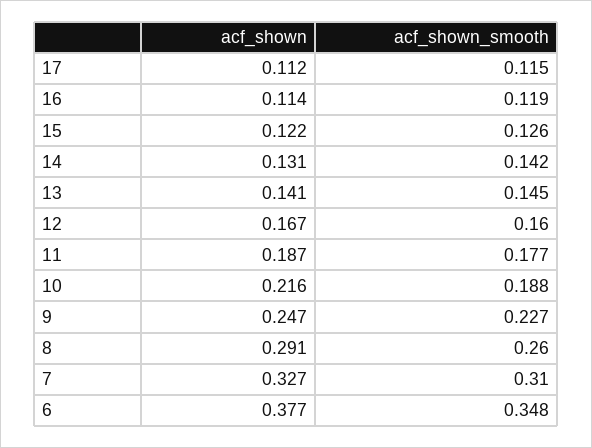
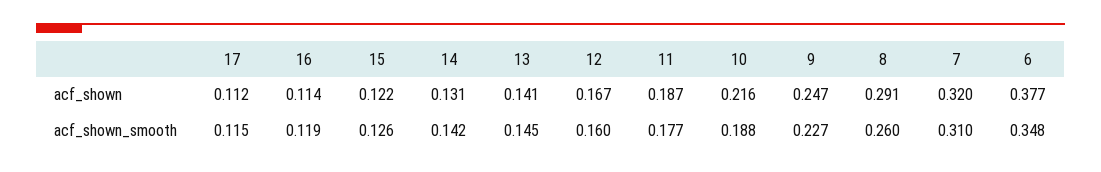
  {
    "acf_shown": {
      "17": 0.112,
      "16": 0.114,
      "15": 0.122,
      "14": 0.131,
      "13": 0.141,
      "12": 0.167,
      "11": 0.187,
      "10": 0.216,
      "9": 0.247,
      "8": 0.291,
-     "7": 0.327,
+     "7": 0.32,
      "6": 0.377
    },
    "acf_shown_smooth": {
      "17": 0.115,
      "16": 0.119,
      "15": 0.126,
      "14": 0.142,
      "13": 0.145,
      "12": 0.16,
      "11": 0.177,
      "10": 0.188,
      "9": 0.227,
      "8": 0.26,
      "7": 0.31,
      "6": 0.348
    }
  }

